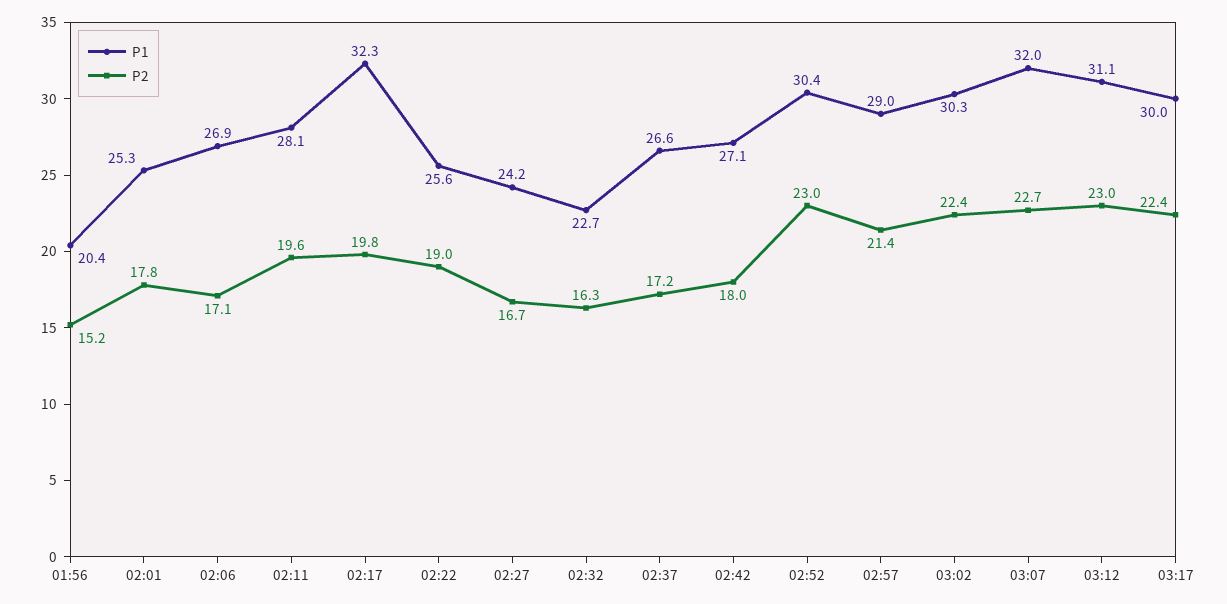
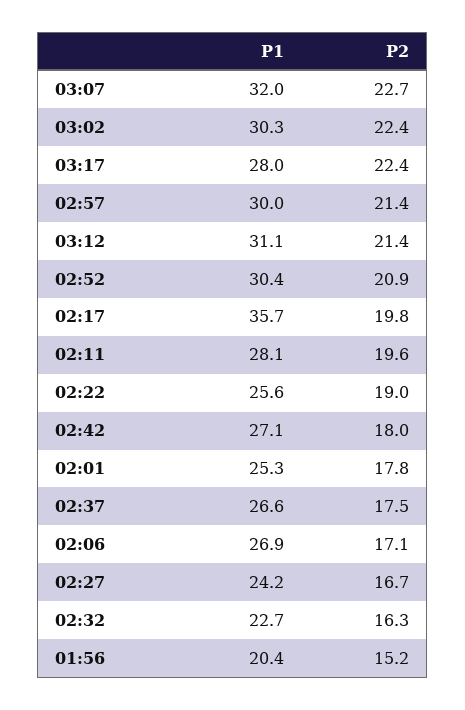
  {
    "P1": {
      "01:56": 20.4,
      "02:01": 25.3,
      "02:06": 26.9,
      "02:11": 28.1,
-     "02:17": 32.3,
+     "02:17": 35.7,
      "02:22": 25.6,
      "02:27": 24.2,
      "02:32": 22.7,
      "02:37": 26.6,
      "02:42": 27.1,
      "02:52": 30.4,
-     "02:57": 29,
+     "02:57": 30,
      "03:02": 30.3,
      "03:07": 32,
      "03:12": 31.1,
-     "03:17": 30
+     "03:17": 28
    },
    "P2": {
      "01:56": 15.2,
      "02:01": 17.8,
      "02:06": 17.1,
      "02:11": 19.6,
      "02:17": 19.8,
      "02:22": 19,
      "02:27": 16.7,
      "02:32": 16.3,
-     "02:37": 17.2,
+     "02:37": 17.5,
      "02:42": 18,
-     "02:52": 23,
+     "02:52": 20.9,
      "02:57": 21.4,
      "03:02": 22.4,
      "03:07": 22.7,
-     "03:12": 23,
+     "03:12": 21.4,
      "03:17": 22.4
    }
  }

